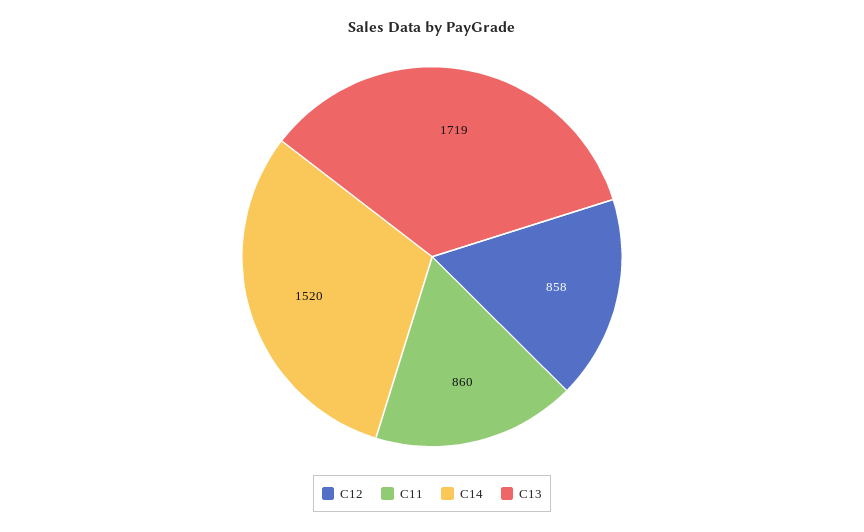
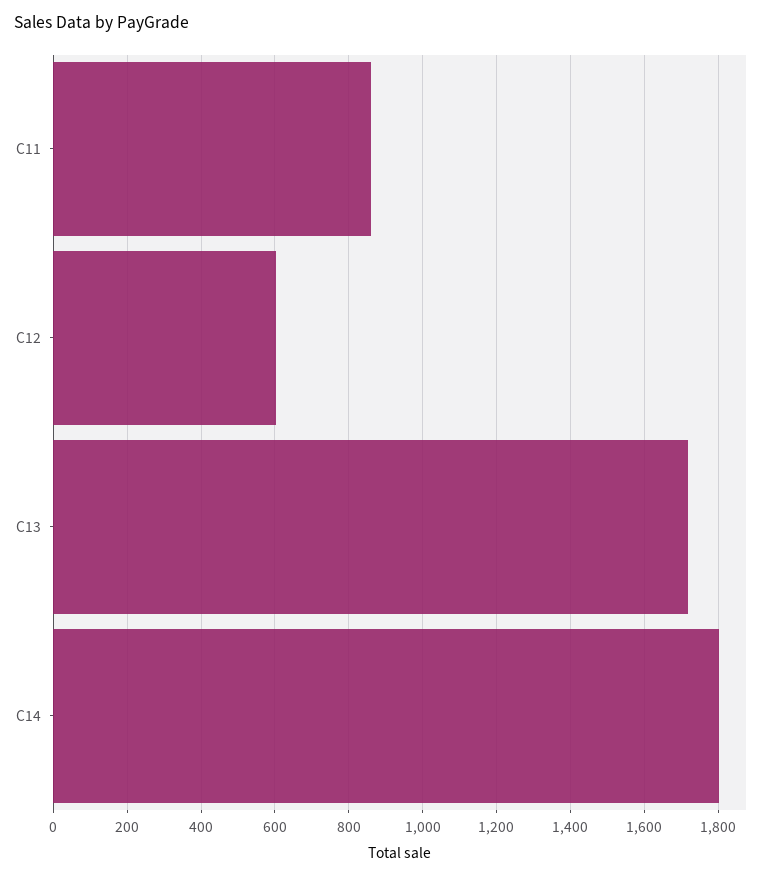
  {
-   "C12": 858,
+   "C12": 600,
    "C11": 860,
-   "C14": 1520,
+   "C14": 1800,
    "C13": 1719
  }

